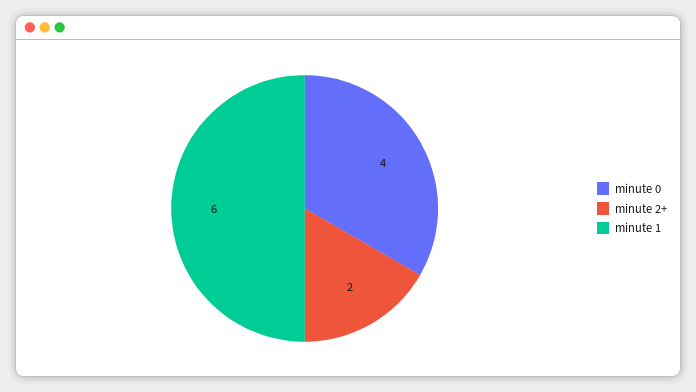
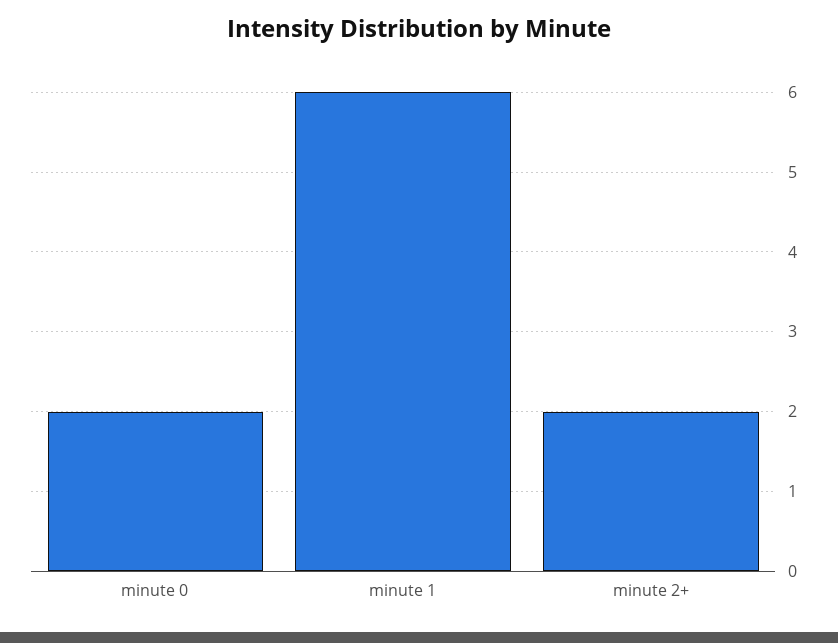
  {
-   "minute 0": 4,
+   "minute 0": 2,
    "minute 2+": 2,
    "minute 1": 6
  }

